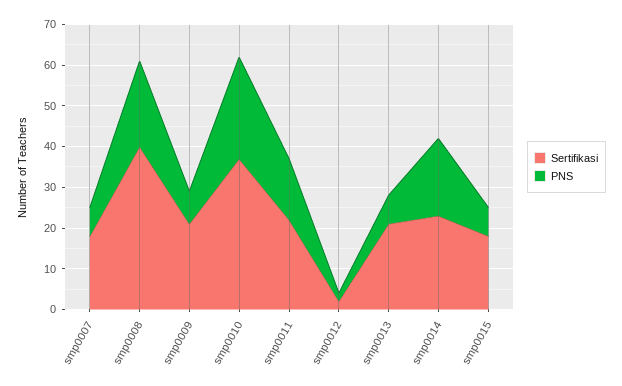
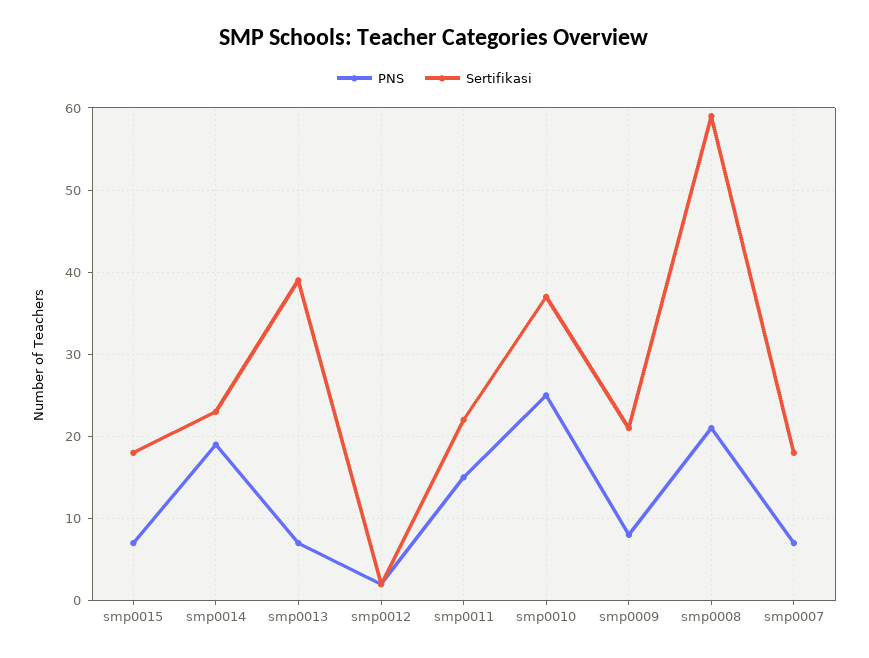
  {
    "Sertifikasi": {
      "smp0007": 18,
-     "smp0008": 40,
+     "smp0008": 59,
      "smp0009": 21,
      "smp0010": 37,
      "smp0011": 22,
      "smp0012": 2,
-     "smp0013": 20,
+     "smp0013": 39,
      "smp0014": 23,
      "smp0015": 18
    },
    "PNS": {
      "smp0007": 7,
      "smp0008": 21,
      "smp0009": 8,
      "smp0010": 25,
      "smp0011": 15,
      "smp0012": 2,
      "smp0013": 7,
      "smp0014": 19,
      "smp0015": 7
    }
  }

